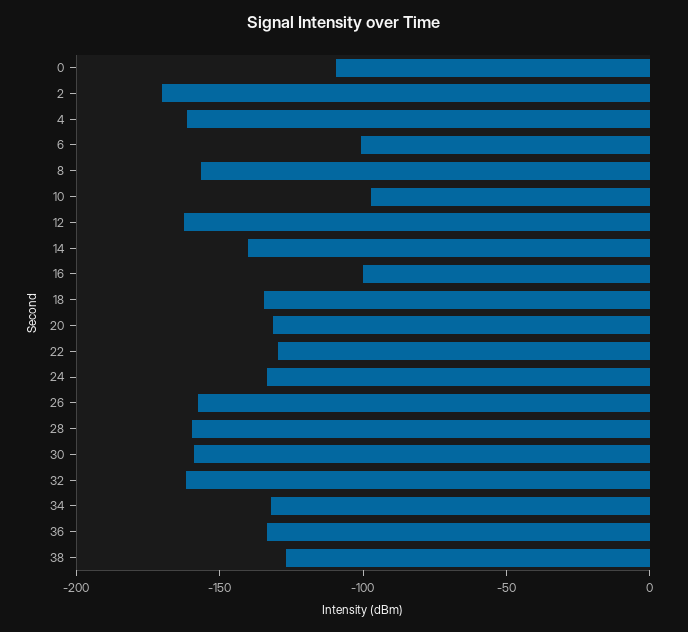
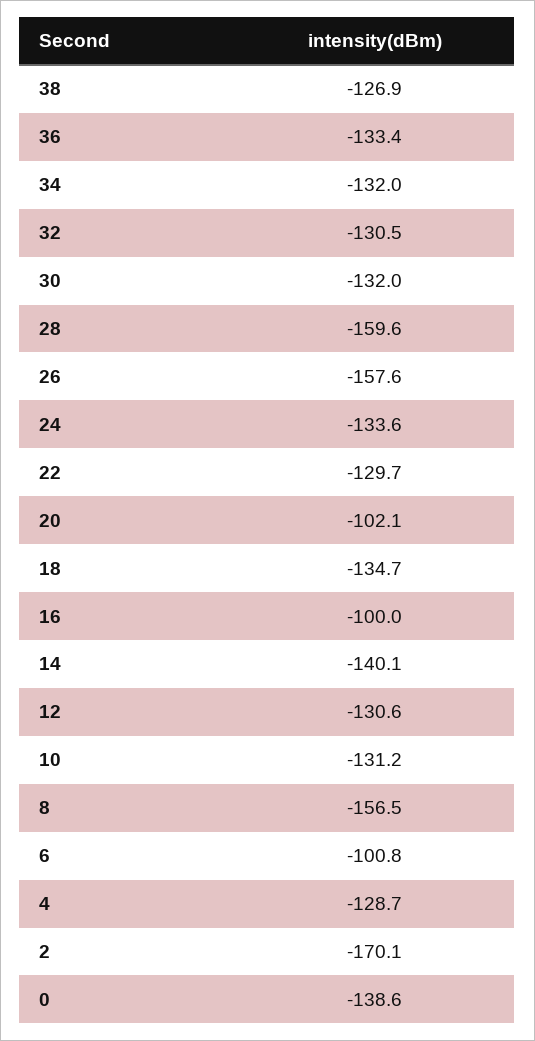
  {
-   "0": -110,
+   "0": -138.6,
    "2": -170.1,
-   "4": -160,
+   "4": -128.7,
    "6": -100.8,
    "8": -156.5,
-   "10": -100,
+   "10": -131.2,
-   "12": -160,
+   "12": -130.6,
    "14": -140.1,
    "16": -100,
    "18": -134.7,
-   "20": -130,
+   "20": -102.1,
    "22": -129.7,
    "24": -133.6,
    "26": -157.6,
    "28": -159.6,
-   "30": -160,
+   "30": -132,
-   "32": -160,
+   "32": -130.5,
    "34": -132,
    "36": -133.4,
    "38": -126.9
  }

